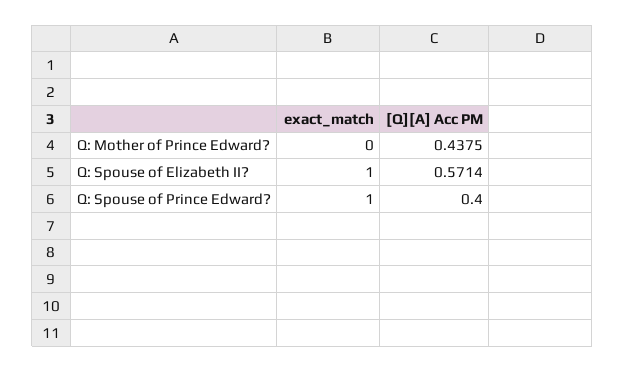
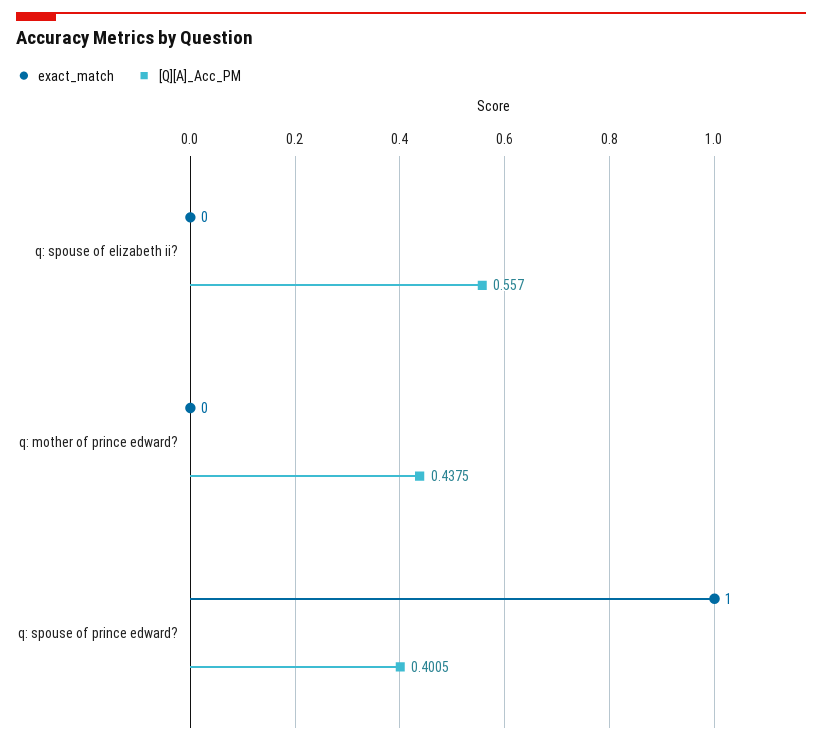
  {
    "exact_match": {
      "Q: Mother of Prince Edward?": 0,
-     "Q: Spouse of Elizabeth II?": 1,
+     "Q: Spouse of Elizabeth II?": 0,
      "Q: Spouse of Prince Edward?": 1
    },
    "[Q][A] Acc PM": {
      "Q: Mother of Prince Edward?": 0.4375,
-     "Q: Spouse of Elizabeth II?": 0.5714,
+     "Q: Spouse of Elizabeth II?": 0.557,
-     "Q: Spouse of Prince Edward?": 0.4
+     "Q: Spouse of Prince Edward?": 0.4005
    }
  }

